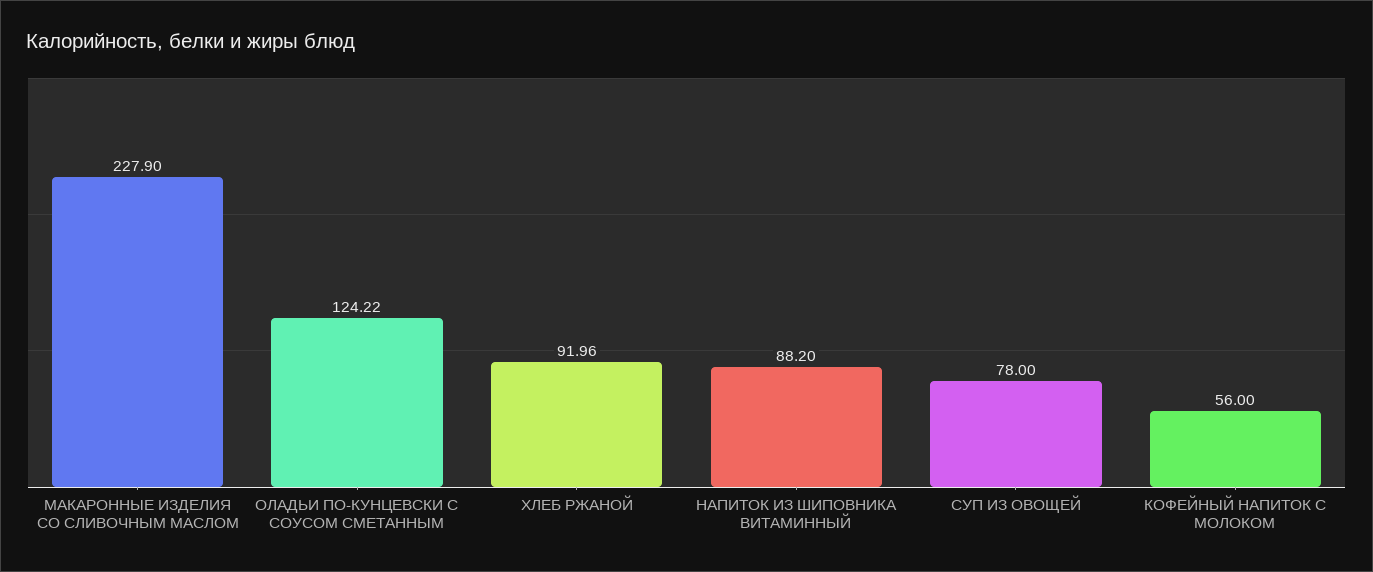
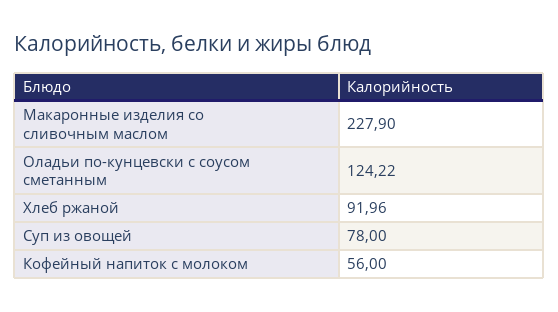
  {
    "МАКАРОННЫЕ ИЗДЕЛИЯ СО СЛИВОЧНЫМ МАСЛОМ": 227.9,
    "ОЛАДЬИ ПО-КУНЦЕВСКИ С СОУСОМ СМЕТАННЫМ": 124.22,
    "ХЛЕБ РЖАНОЙ": 91.96,
-   "НАПИТОК ИЗ ШИПОВНИКА ВИТАМИННЫЙ": 88.2,
    "СУП ИЗ ОВОЩЕЙ": 78,
    "КОФЕЙНЫЙ НАПИТОК С МОЛОКОМ": 56
  }

